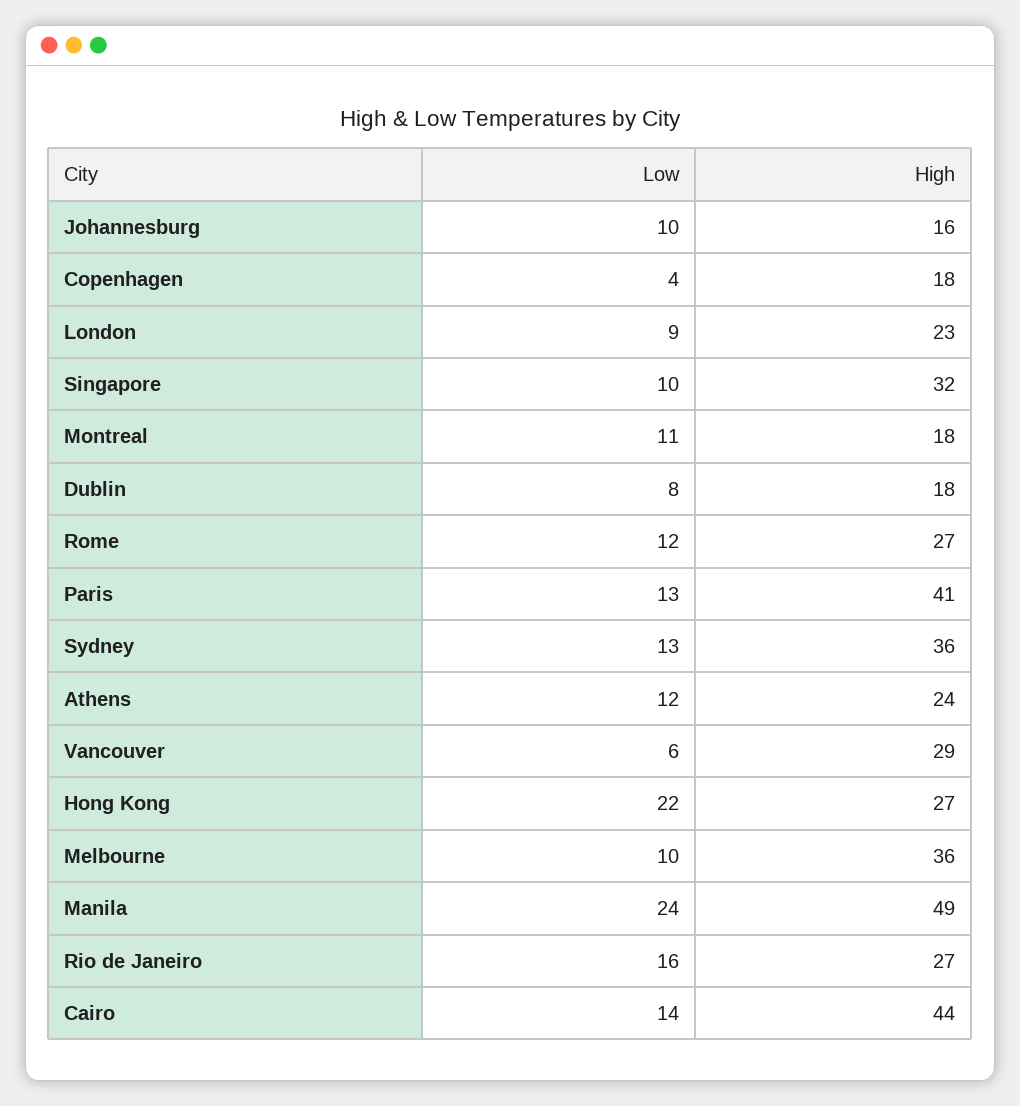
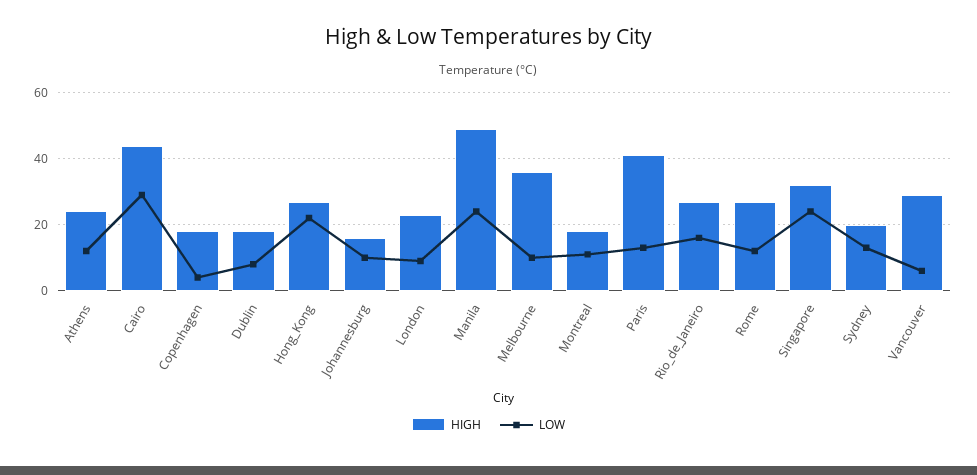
  {
    "Low": {
      "Johannesburg": 10,
      "Copenhagen": 4,
      "London": 9,
-     "Singapore": 10,
+     "Singapore": 25,
      "Montreal": 11,
      "Dublin": 8,
      "Rome": 12,
      "Paris": 13,
      "Sydney": 13,
      "Athens": 12,
      "Vancouver": 6,
      "Hong Kong": 22,
      "Melbourne": 10,
      "Manila": 24,
      "Rio de Janeiro": 16,
-     "Cairo": 14
+     "Cairo": 30
    },
    "High": {
      "Johannesburg": 16,
      "Copenhagen": 18,
      "London": 23,
      "Singapore": 32,
      "Montreal": 18,
      "Dublin": 18,
      "Rome": 27,
      "Paris": 41,
-     "Sydney": 36,
+     "Sydney": 20,
      "Athens": 24,
      "Vancouver": 29,
      "Hong Kong": 27,
      "Melbourne": 36,
      "Manila": 49,
      "Rio de Janeiro": 27,
      "Cairo": 44
    }
  }

